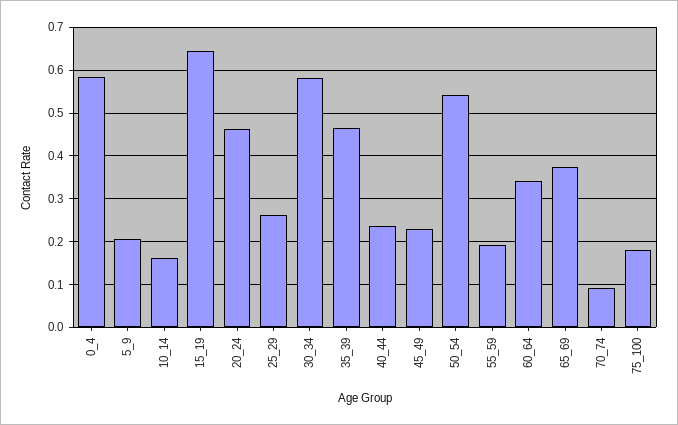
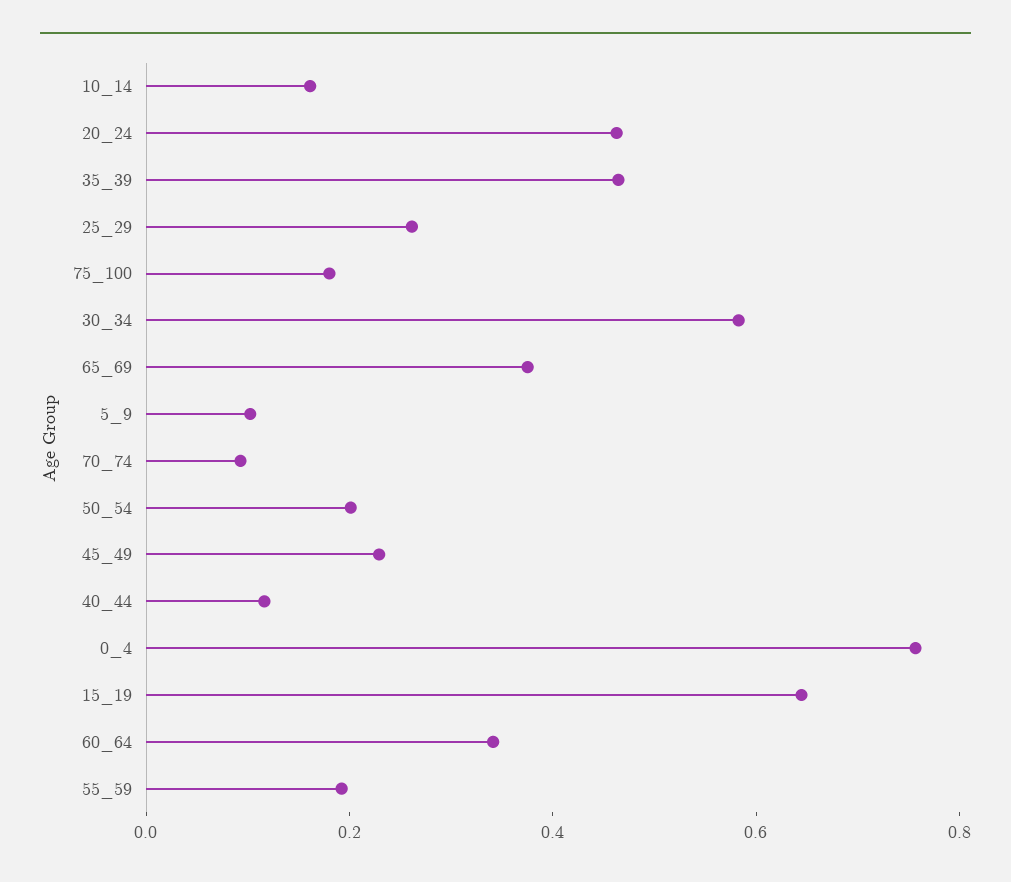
  {
-   "0_4": 0.58,
+   "0_4": 0.75,
-   "5_9": 0.2,
+   "5_9": 0.1,
    "10_14": 0.16,
    "15_19": 0.64,
    "20_24": 0.46,
    "25_29": 0.26,
    "30_34": 0.58,
    "35_39": 0.46,
-   "40_44": 0.24,
+   "40_44": 0.1,
    "45_49": 0.22,
-   "50_54": 0.54,
+   "50_54": 0.2,
    "55_59": 0.2,
    "60_64": 0.34,
    "65_69": 0.38,
    "70_74": 0.1,
    "75_100": 0.18
  }

